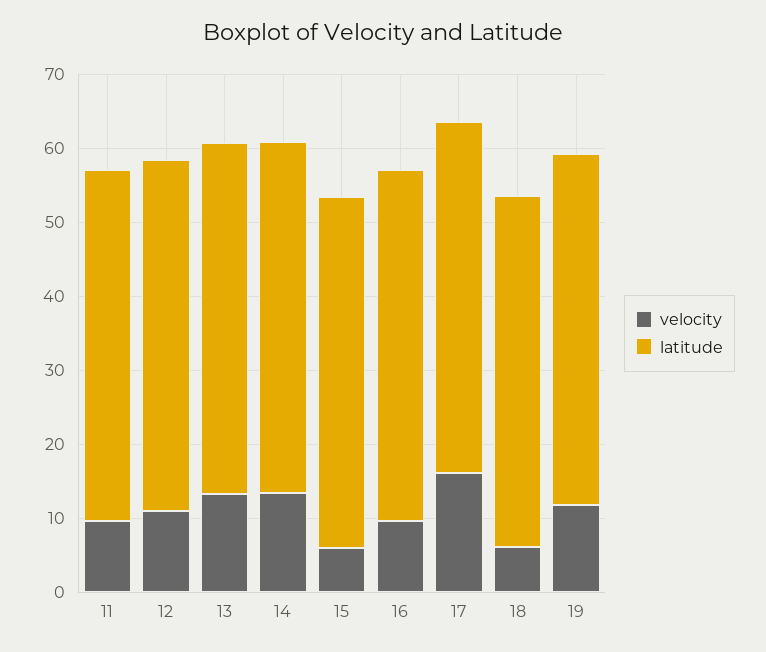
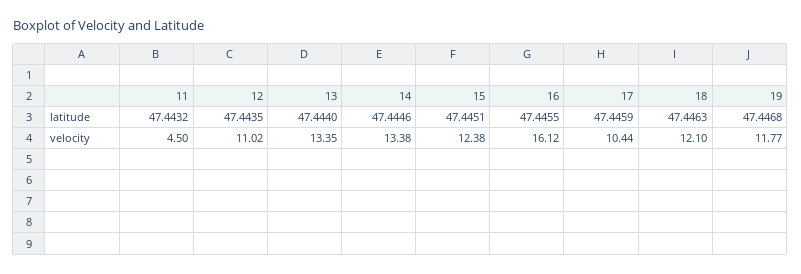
  {
    "velocity": {
-     "11": 10,
+     "11": 4.5,
      "12": 11.02,
      "13": 13.35,
      "14": 13.38,
-     "15": 6,
+     "15": 12.38,
-     "16": 10,
+     "16": 16.12,
-     "17": 16,
+     "17": 10.44,
-     "18": 6,
+     "18": 12.1,
      "19": 11.77
    },
    "latitude": {
      "11": 47.4432,
      "12": 47.4435,
      "13": 47.444,
      "14": 47.4446,
      "15": 47.4451,
      "16": 47.4455,
      "17": 47.4459,
      "18": 47.4463,
      "19": 47.4468
    }
  }

